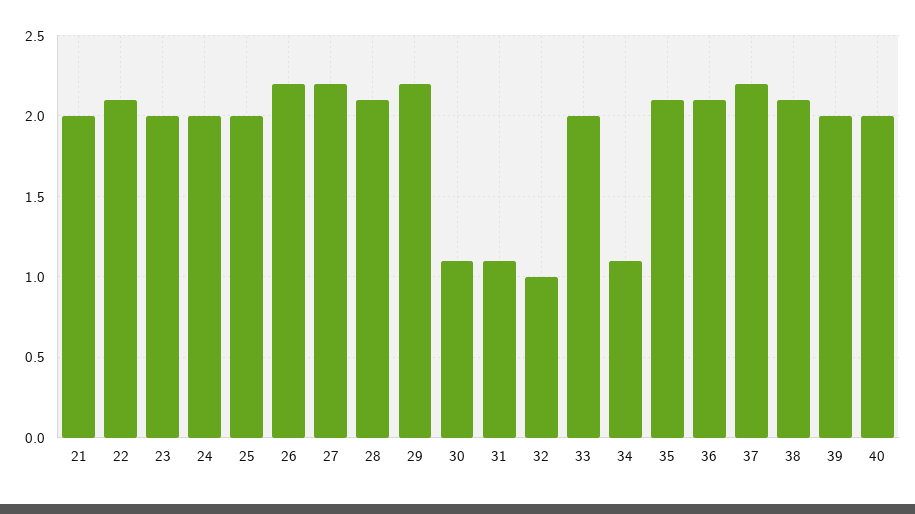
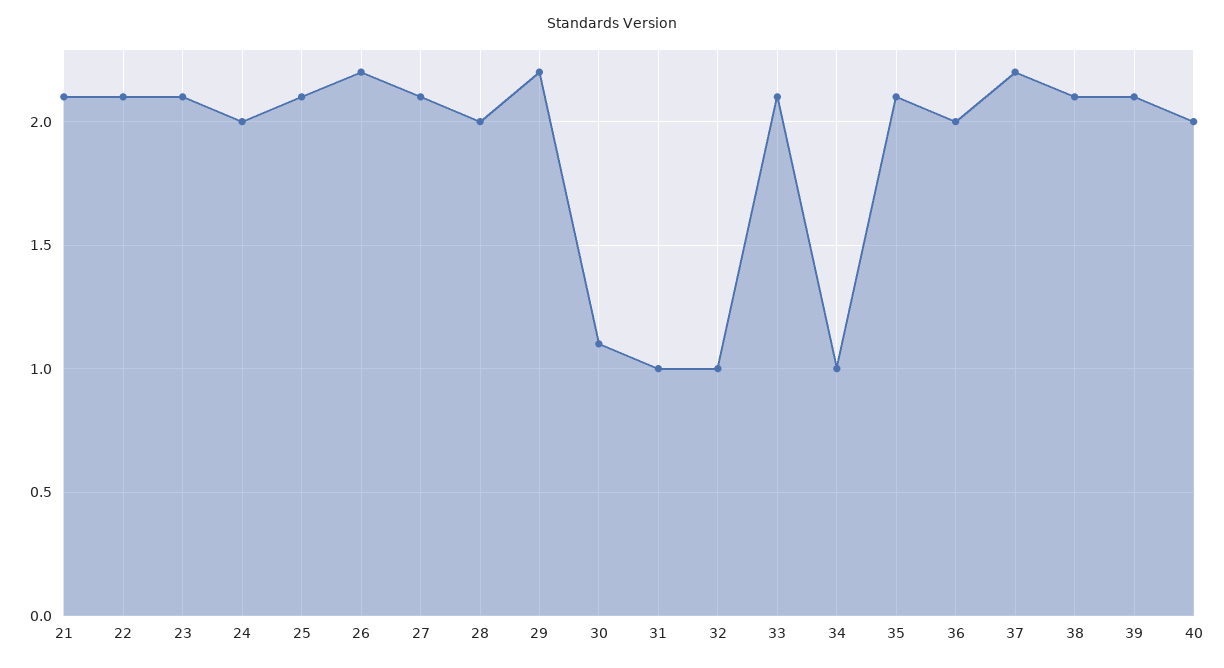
  {
-   "21": 2,
+   "21": 2.1,
    "22": 2.1,
-   "23": 2,
+   "23": 2.1,
    "24": 2,
-   "25": 2,
+   "25": 2.1,
    "26": 2.2,
-   "27": 2.2,
+   "27": 2.1,
-   "28": 2.1,
+   "28": 2,
    "29": 2.2,
    "30": 1.1,
-   "31": 1.1,
+   "31": 1,
    "32": 1,
-   "33": 2,
+   "33": 2.1,
-   "34": 1.1,
+   "34": 1,
    "35": 2.1,
-   "36": 2.1,
+   "36": 2,
    "37": 2.2,
    "38": 2.1,
-   "39": 2,
+   "39": 2.1,
    "40": 2
  }

